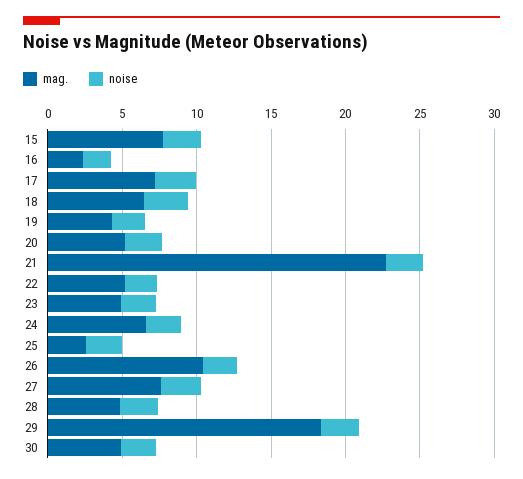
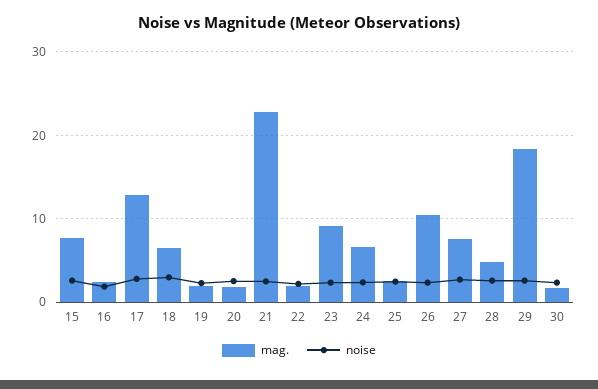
  {
    "mag.": {
      "15": 8,
      "16": 2,
-     "17": 7,
+     "17": 13,
      "18": 6,
-     "19": 4,
+     "19": 2,
-     "20": 5,
+     "20": 2,
      "21": 23,
-     "22": 5,
+     "22": 2,
-     "23": 5,
+     "23": 9,
      "24": 7,
      "25": 3,
      "26": 10,
      "27": 8,
      "28": 5,
      "29": 18,
-     "30": 5
+     "30": 2
    },
    "noise": {
      "15": 3,
      "16": 2,
      "17": 3,
      "18": 3,
      "19": 2,
      "20": 3,
      "21": 2,
      "22": 2,
      "23": 2,
      "24": 2,
      "25": 2,
      "26": 2,
      "27": 3,
      "28": 3,
      "29": 3,
      "30": 2
    }
  }

